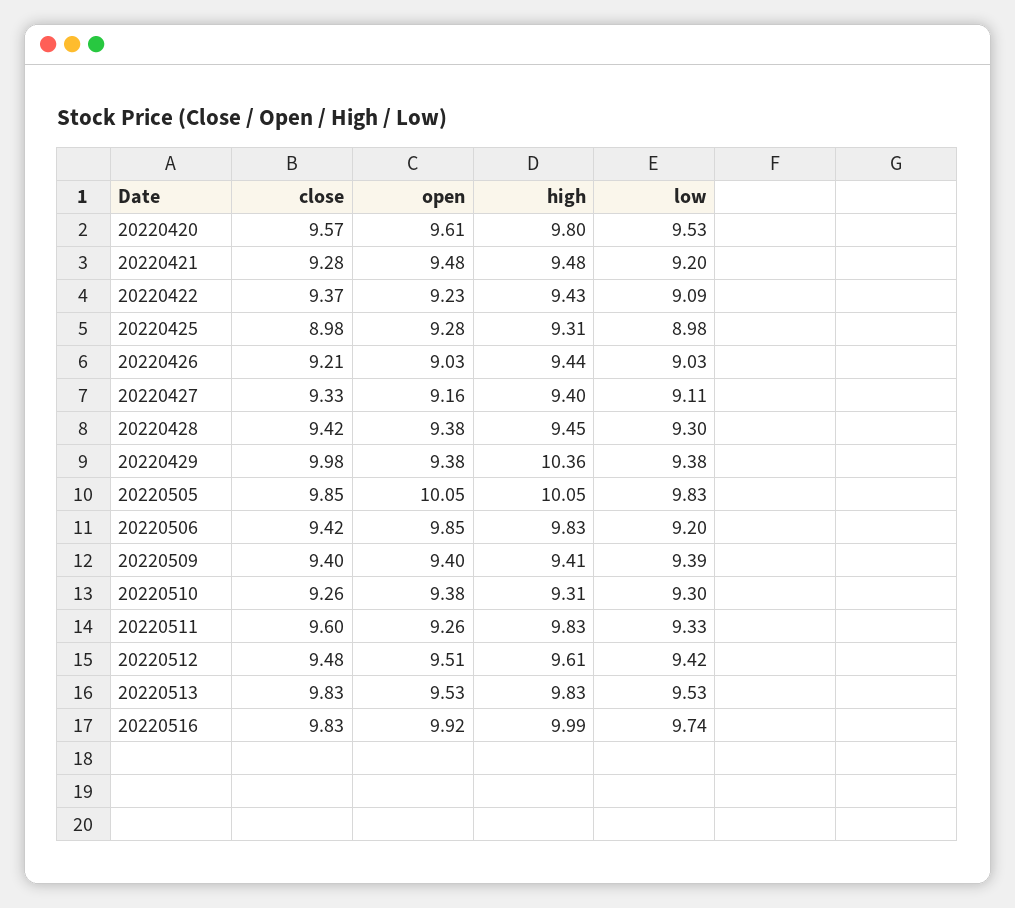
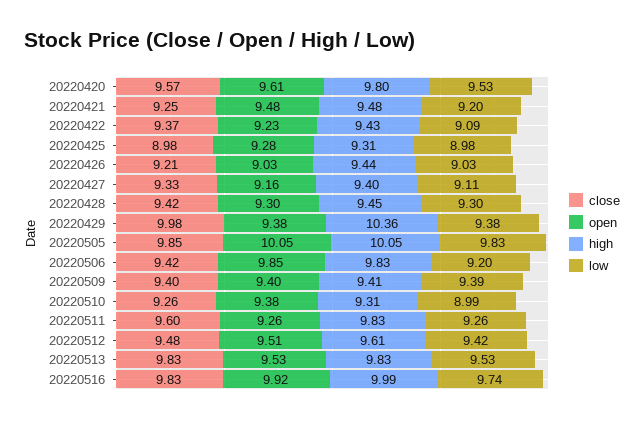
  {
    "close": {
      "20220420": 9.57,
-     "20220421": 9.28,
+     "20220421": 9.25,
      "20220422": 9.37,
      "20220425": 8.98,
      "20220426": 9.21,
      "20220427": 9.33,
      "20220428": 9.42,
      "20220429": 9.98,
      "20220505": 9.85,
      "20220506": 9.42,
      "20220509": 9.4,
      "20220510": 9.26,
      "20220511": 9.6,
      "20220512": 9.48,
      "20220513": 9.83,
      "20220516": 9.83
    },
    "open": {
      "20220420": 9.61,
      "20220421": 9.48,
      "20220422": 9.23,
      "20220425": 9.28,
      "20220426": 9.03,
      "20220427": 9.16,
-     "20220428": 9.38,
+     "20220428": 9.3,
      "20220429": 9.38,
      "20220505": 10.05,
      "20220506": 9.85,
      "20220509": 9.4,
      "20220510": 9.38,
      "20220511": 9.26,
      "20220512": 9.51,
      "20220513": 9.53,
      "20220516": 9.92
    },
    "high": {
      "20220420": 9.8,
      "20220421": 9.48,
      "20220422": 9.43,
      "20220425": 9.31,
      "20220426": 9.44,
      "20220427": 9.4,
      "20220428": 9.45,
      "20220429": 10.36,
      "20220505": 10.05,
      "20220506": 9.83,
      "20220509": 9.41,
      "20220510": 9.31,
      "20220511": 9.83,
      "20220512": 9.61,
      "20220513": 9.83,
      "20220516": 9.99
    },
    "low": {
      "20220420": 9.53,
      "20220421": 9.2,
      "20220422": 9.09,
      "20220425": 8.98,
      "20220426": 9.03,
      "20220427": 9.11,
      "20220428": 9.3,
      "20220429": 9.38,
      "20220505": 9.83,
      "20220506": 9.2,
      "20220509": 9.39,
-     "20220510": 9.3,
+     "20220510": 8.99,
-     "20220511": 9.33,
+     "20220511": 9.26,
      "20220512": 9.42,
      "20220513": 9.53,
      "20220516": 9.74
    }
  }

